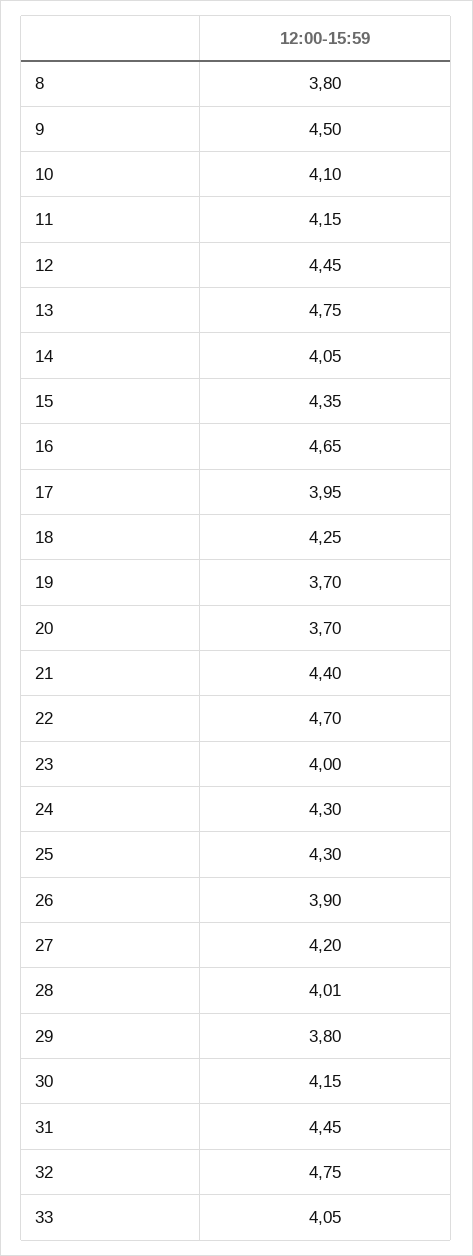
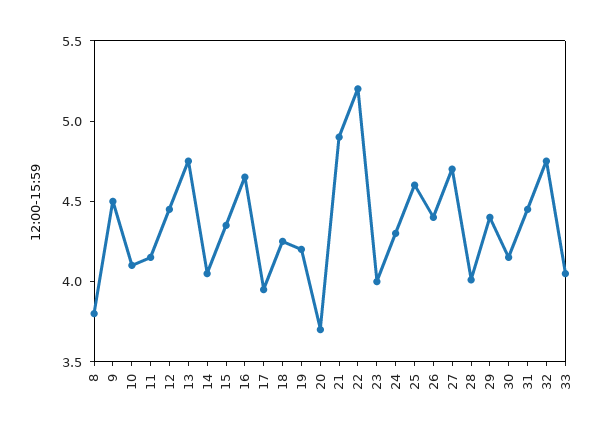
  {
    "8": 3.8,
    "9": 4.5,
    "10": 4.1,
    "11": 4.15,
    "12": 4.45,
    "13": 4.75,
    "14": 4.05,
    "15": 4.35,
    "16": 4.65,
    "17": 3.95,
    "18": 4.25,
-   "19": 3.7,
+   "19": 4.2,
    "20": 3.7,
-   "21": 4.4,
+   "21": 4.9,
-   "22": 4.7,
+   "22": 5.2,
    "23": 4,
    "24": 4.3,
-   "25": 4.3,
+   "25": 4.6,
-   "26": 3.9,
+   "26": 4.4,
-   "27": 4.2,
+   "27": 4.7,
    "28": 4.01,
-   "29": 3.8,
+   "29": 4.4,
    "30": 4.15,
    "31": 4.45,
    "32": 4.75,
    "33": 4.05
  }

